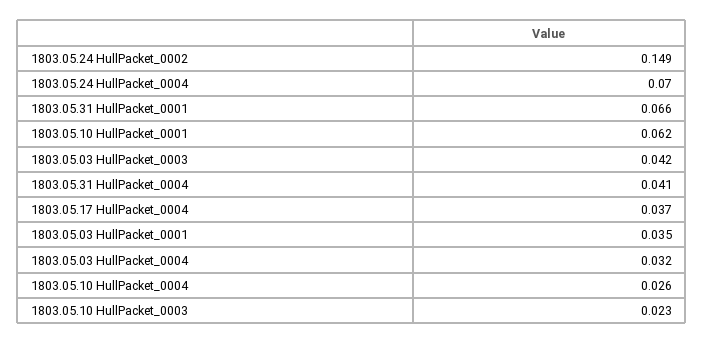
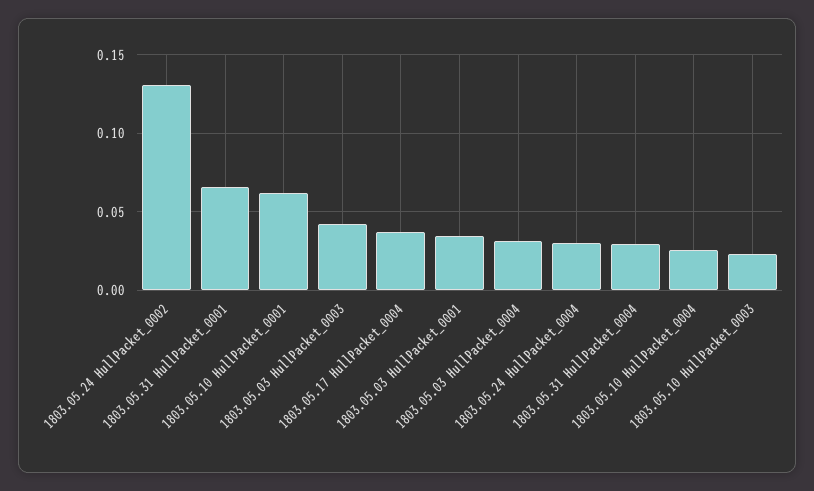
  {
-   "1803.05.24 HullPacket_0002": 0.149,
+   "1803.05.24 HullPacket_0002": 0.13,
-   "1803.05.24 HullPacket_0004": 0.07,
+   "1803.05.24 HullPacket_0004": 0.03,
    "1803.05.31 HullPacket_0001": 0.066,
    "1803.05.10 HullPacket_0001": 0.062,
    "1803.05.03 HullPacket_0003": 0.042,
-   "1803.05.31 HullPacket_0004": 0.041,
+   "1803.05.31 HullPacket_0004": 0.03,
    "1803.05.17 HullPacket_0004": 0.037,
    "1803.05.03 HullPacket_0001": 0.035,
    "1803.05.03 HullPacket_0004": 0.032,
    "1803.05.10 HullPacket_0004": 0.026,
    "1803.05.10 HullPacket_0003": 0.023
  }

